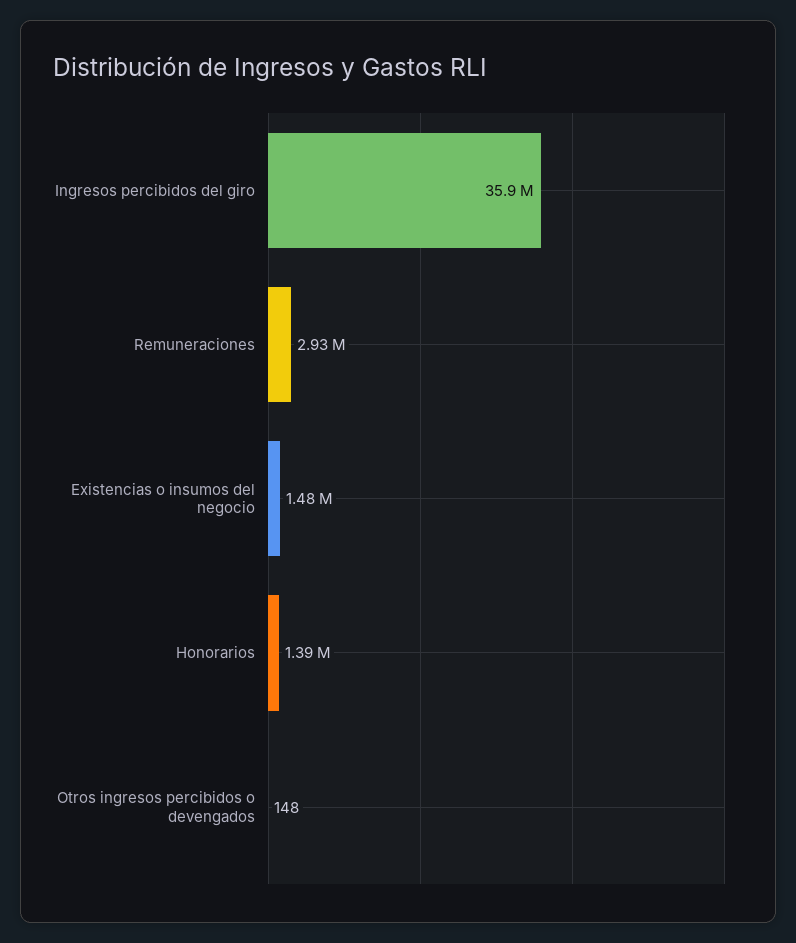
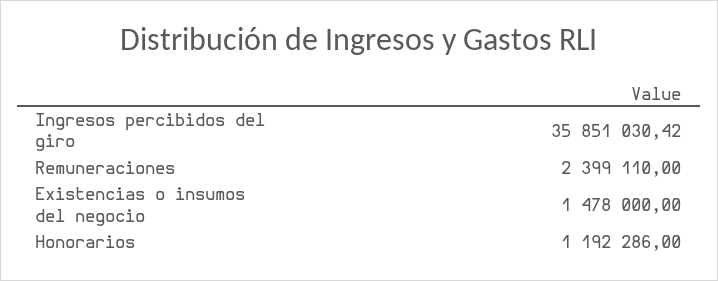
  {
    "Ingresos percibidos del giro": 35851030.42,
-   "Remuneraciones": 2930000,
+   "Remuneraciones": 2399110,
    "Existencias o insumos del negocio": 1478000,
-   "Honorarios": 1390000,
+   "Honorarios": 1192286
-   "Otros ingresos percibidos o devengados": 148
  }

